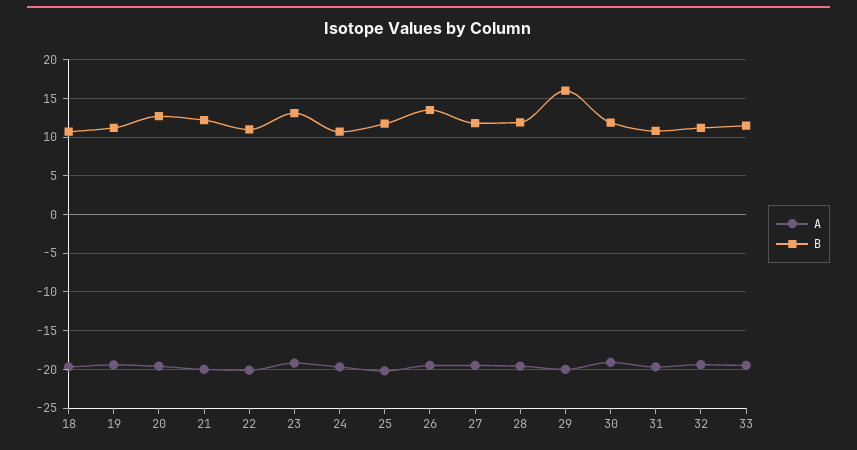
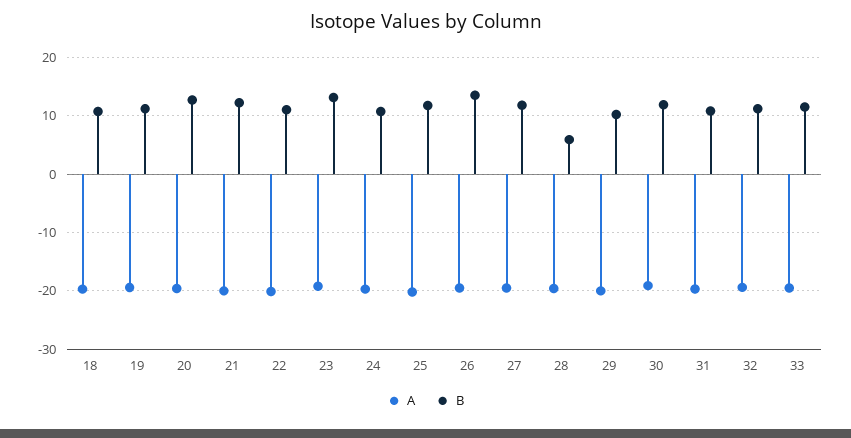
  {
    "A": {
      "18": -20,
      "19": -19,
      "20": -20,
      "21": -20,
      "22": -20,
      "23": -19,
      "24": -20,
      "25": -20,
      "26": -20,
      "27": -19,
      "28": -20,
      "29": -20,
      "30": -19,
      "31": -20,
      "32": -19,
      "33": -20
    },
    "B": {
      "18": 11,
      "19": 11,
      "20": 13,
      "21": 12,
      "22": 11,
      "23": 13,
      "24": 11,
      "25": 12,
      "26": 14,
      "27": 12,
-     "28": 12,
+     "28": 6,
-     "29": 16,
+     "29": 10,
      "30": 12,
      "31": 11,
      "32": 11,
      "33": 11
    }
  }

